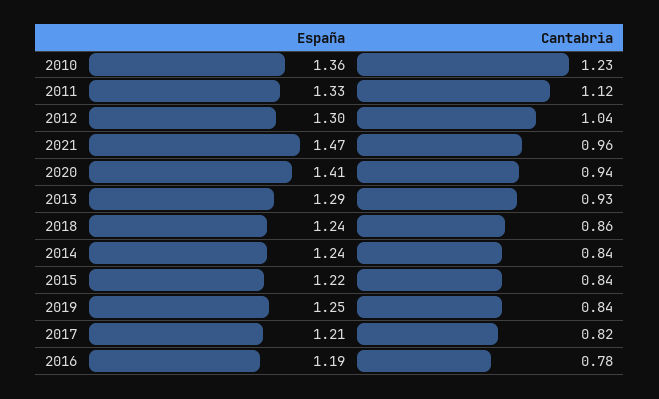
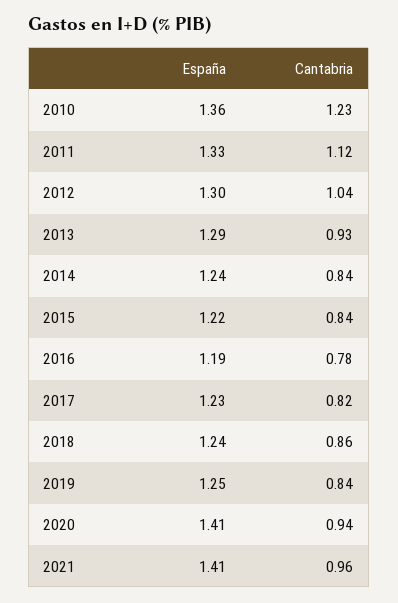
  {
    "España": {
      "2010": 1.36,
      "2011": 1.33,
      "2012": 1.3,
-     "2021": 1.47,
+     "2021": 1.41,
      "2020": 1.41,
      "2013": 1.29,
      "2018": 1.24,
      "2014": 1.24,
      "2015": 1.22,
      "2019": 1.25,
-     "2017": 1.21,
+     "2017": 1.23,
      "2016": 1.19
    },
    "Cantabria": {
      "2010": 1.23,
      "2011": 1.12,
      "2012": 1.04,
      "2021": 0.96,
      "2020": 0.94,
      "2013": 0.93,
      "2018": 0.86,
      "2014": 0.84,
      "2015": 0.84,
      "2019": 0.84,
      "2017": 0.82,
      "2016": 0.78
    }
  }

